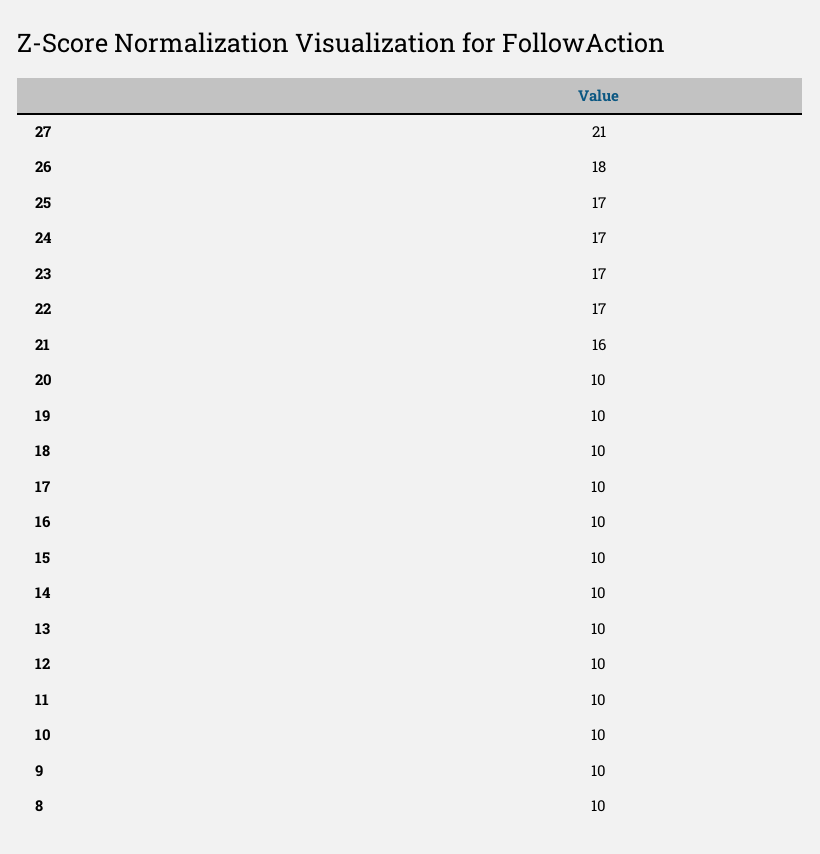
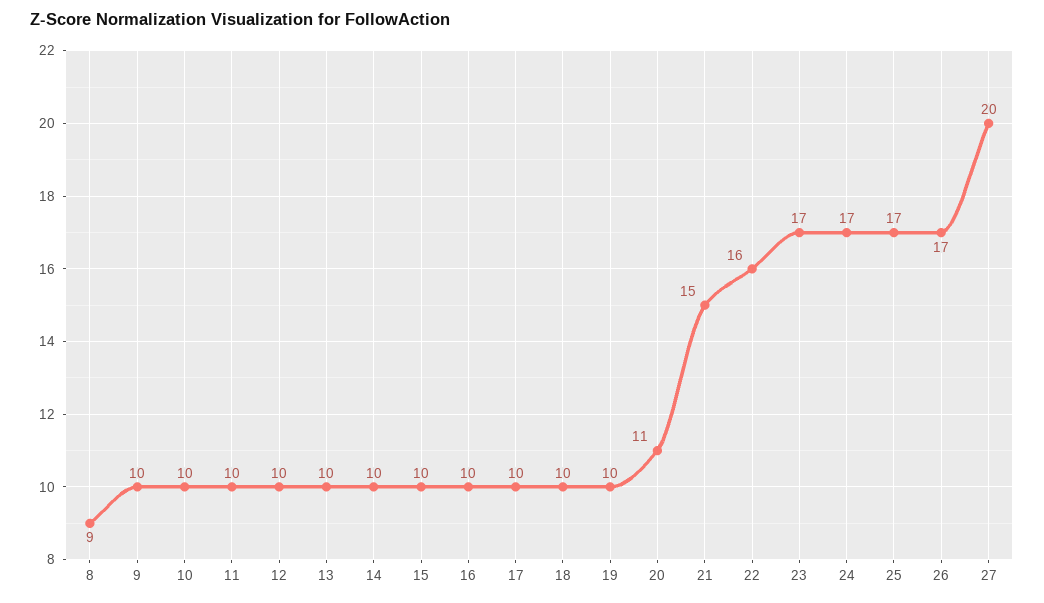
  {
-   "27": 21,
+   "27": 20,
-   "26": 18,
+   "26": 17,
    "25": 17,
    "24": 17,
    "23": 17,
-   "22": 17,
+   "22": 16,
-   "21": 16,
+   "21": 15,
-   "20": 10,
+   "20": 11,
    "19": 10,
    "18": 10,
    "17": 10,
    "16": 10,
    "15": 10,
    "14": 10,
    "13": 10,
    "12": 10,
    "11": 10,
    "10": 10,
    "9": 10,
-   "8": 10
+   "8": 9
  }

